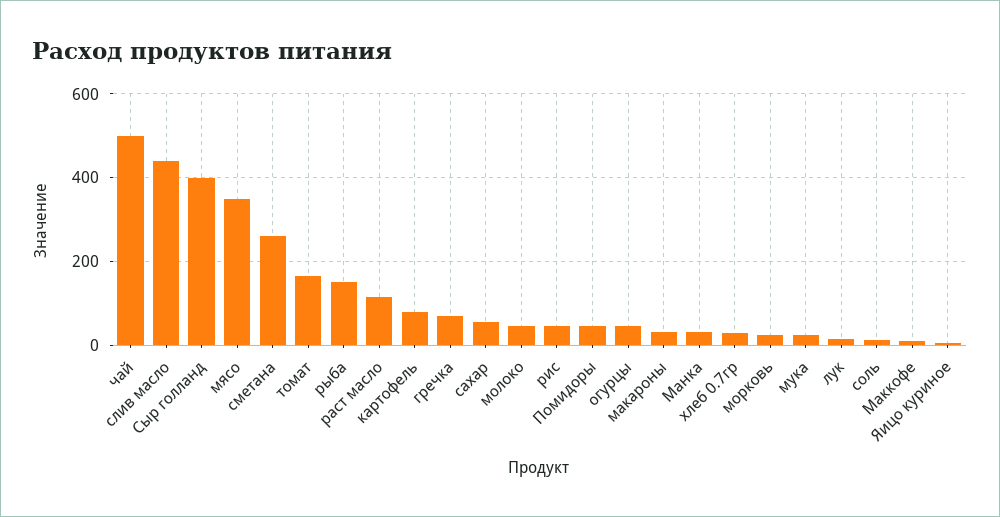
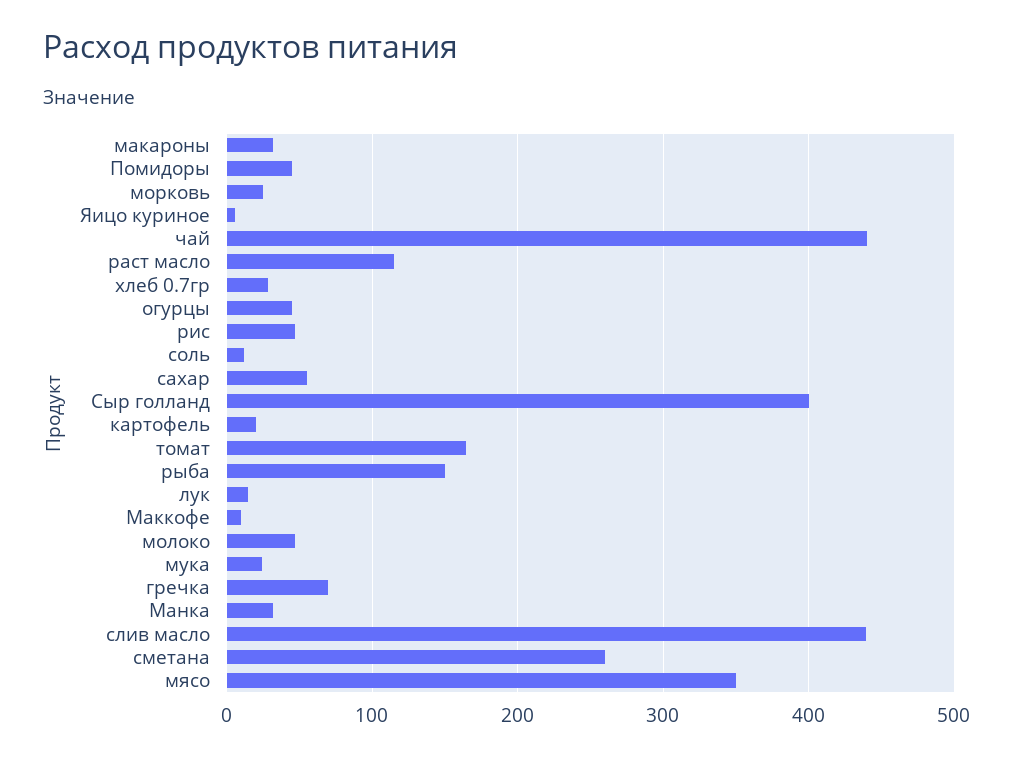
  {
-   "чай": 500,
+   "чай": 440,
    "слив масло": 440,
    "Сыр голланд": 400,
    "мясо": 350,
    "сметана": 260,
    "томат": 160,
    "рыба": 150,
    "раст масло": 120,
-   "картофель": 80,
+   "картофель": 20,
    "гречка": 70,
    "сахар": 60,
    "молоко": 50,
    "рис": 50,
    "Помидоры": 50,
    "огурцы": 50,
    "макароны": 30,
    "Манка": 30,
    "хлеб 0.7гр": 30,
    "морковь": 30,
    "мука": 20,
    "лук": 20,
    "соль": 10,
    "Маккофе": 10,
    "Яицо куриное": 10
  }

